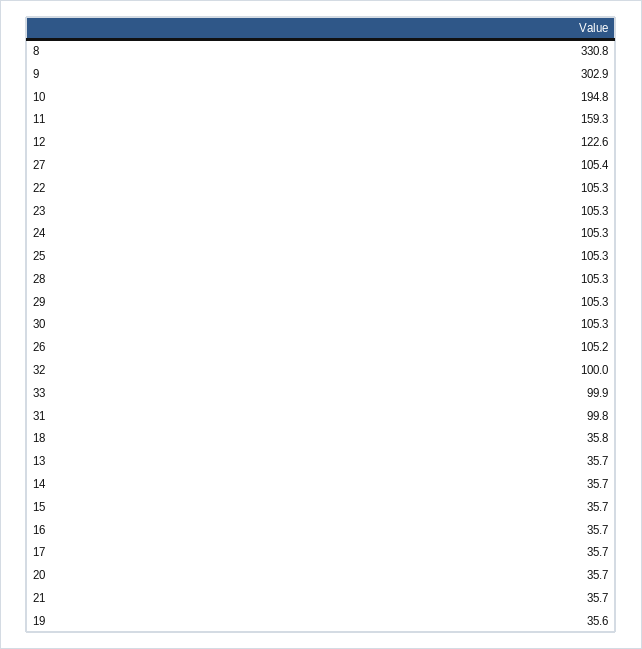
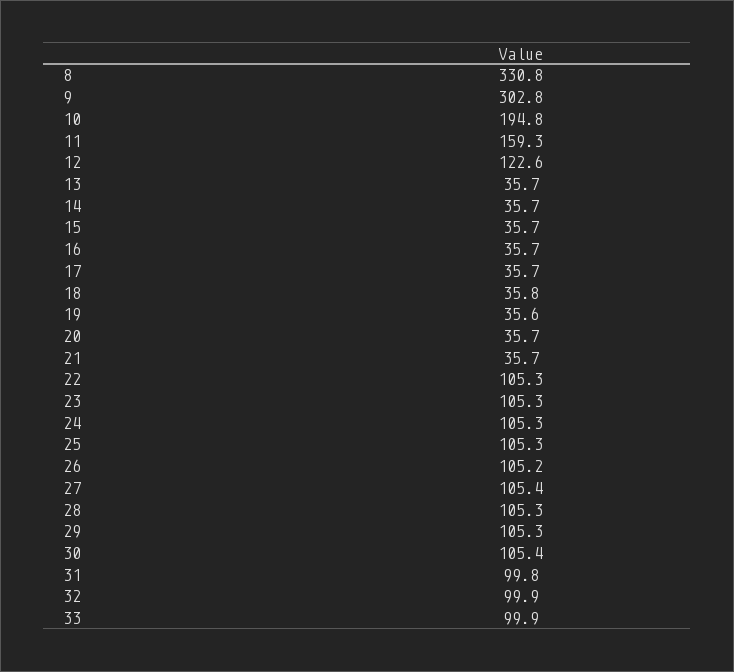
  {
    "8": 330.8,
-   "9": 302.9,
+   "9": 302.8,
    "10": 194.8,
    "11": 159.3,
    "12": 122.6,
    "27": 105.4,
    "22": 105.3,
    "23": 105.3,
    "24": 105.3,
    "25": 105.3,
    "28": 105.3,
    "29": 105.3,
-   "30": 105.3,
+   "30": 105.4,
    "26": 105.2,
-   "32": 100,
+   "32": 99.9,
    "33": 99.9,
    "31": 99.8,
    "18": 35.8,
    "13": 35.7,
    "14": 35.7,
    "15": 35.7,
    "16": 35.7,
    "17": 35.7,
    "20": 35.7,
    "21": 35.7,
    "19": 35.6
  }

